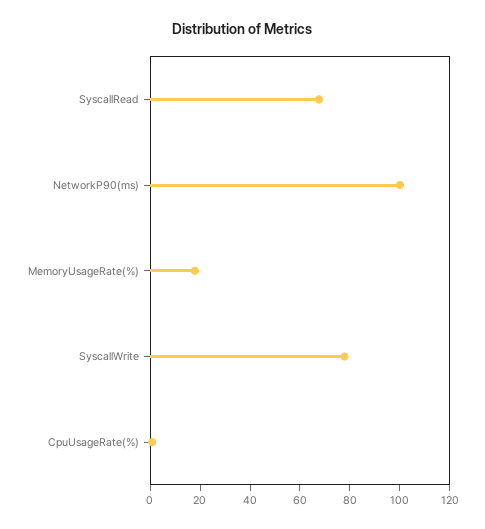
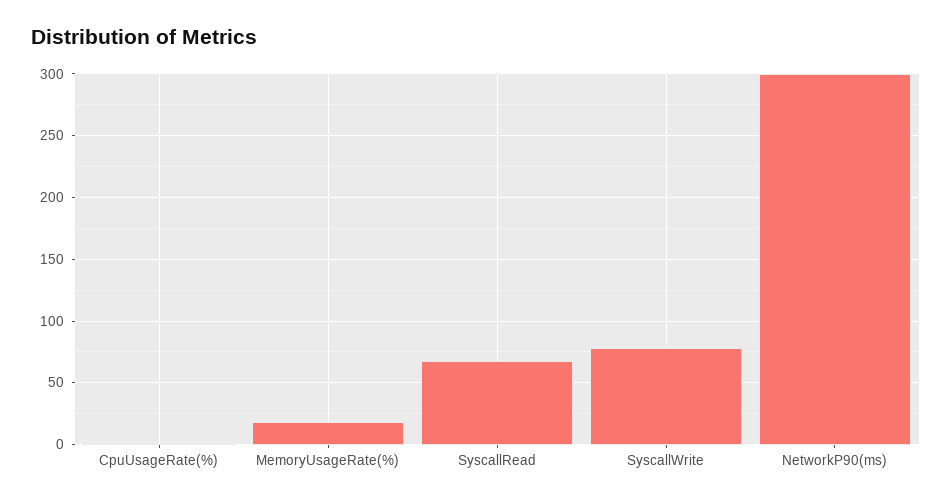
  {
    "SyscallRead": 70,
-   "NetworkP90(ms)": 100,
+   "NetworkP90(ms)": 300,
    "MemoryUsageRate(%)": 20,
    "SyscallWrite": 80,
    "CpuUsageRate(%)": 0
  }

